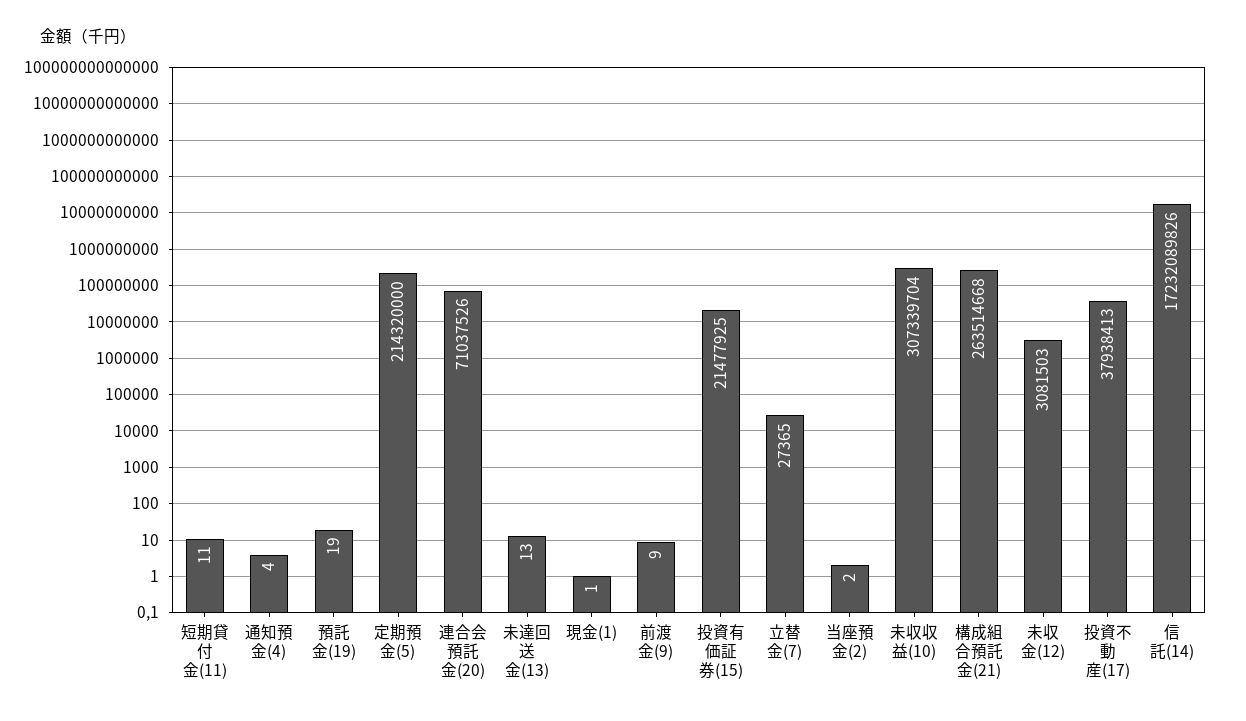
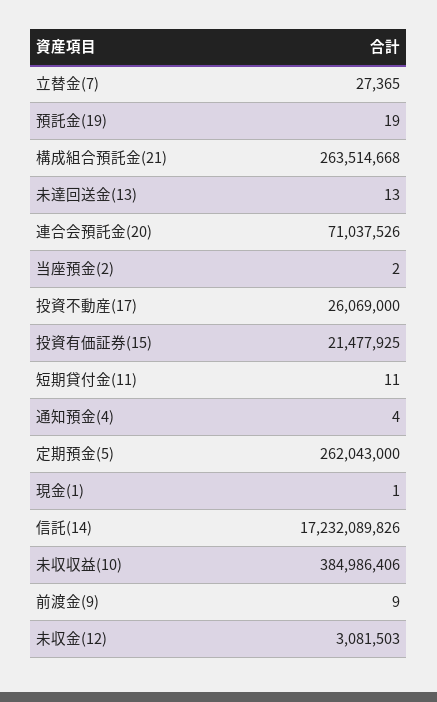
  {
    "短期貸付金(11)": 11,
    "通知預金(4)": 4,
    "預託金(19)": 19,
-   "定期預金(5)": 214320000,
+   "定期預金(5)": 262043000,
    "連合会預託金(20)": 71037526,
    "未達回送金(13)": 13,
    "現金(1)": 1,
    "前渡金(9)": 9,
    "投資有価証券(15)": 21477925,
    "立替金(7)": 27365,
    "当座預金(2)": 2,
-   "未収収益(10)": 307339704,
+   "未収収益(10)": 384986406,
    "構成組合預託金(21)": 263514668,
    "未収金(12)": 3081503,
-   "投資不動産(17)": 37938413,
+   "投資不動産(17)": 26069000,
    "信託(14)": 17232089826
  }

